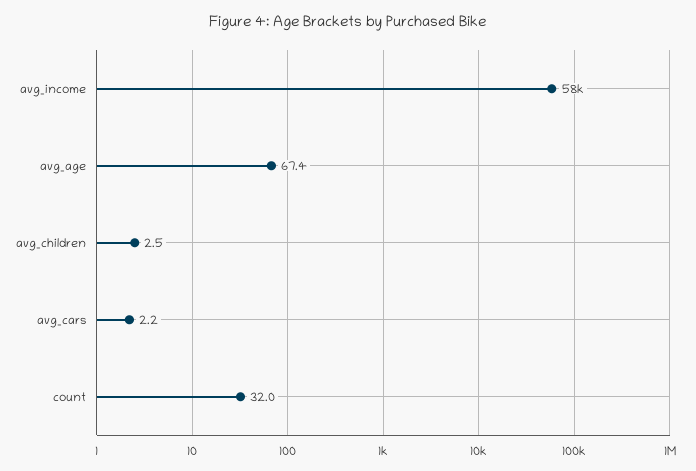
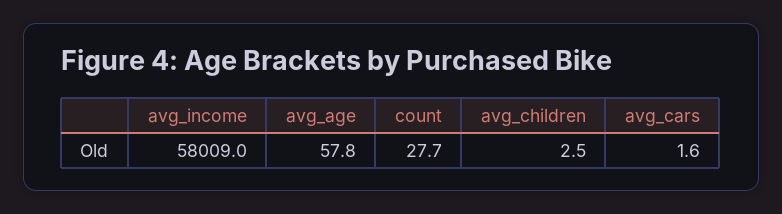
  {
    "avg_income": 58009,
-   "avg_age": 67.4,
+   "avg_age": 57.8,
    "avg_children": 2.5,
-   "avg_cars": 2.2,
+   "avg_cars": 1.6,
-   "count": 32
+   "count": 27.7
  }

